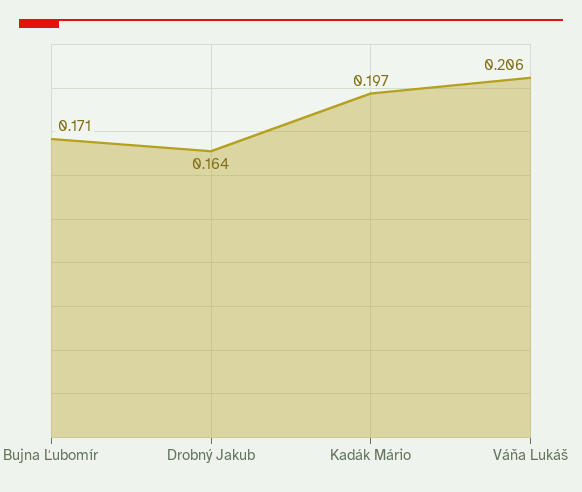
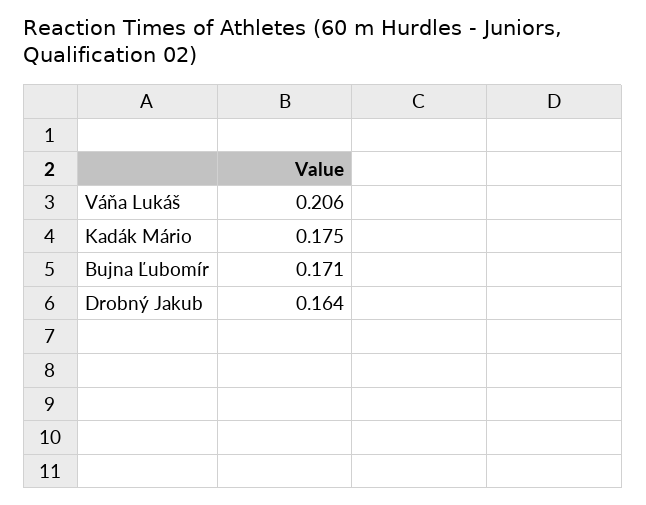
  {
    "Bujna Ľubomír": 0.171,
    "Drobný Jakub": 0.164,
-   "Kadák Mário": 0.197,
+   "Kadák Mário": 0.175,
    "Váňa Lukáš": 0.206
  }

